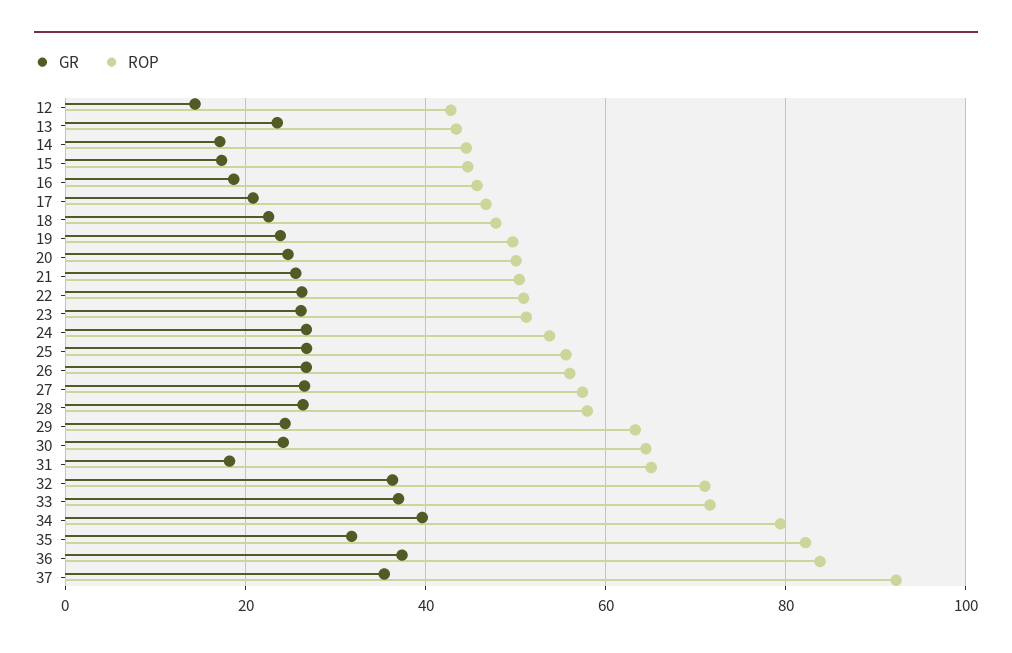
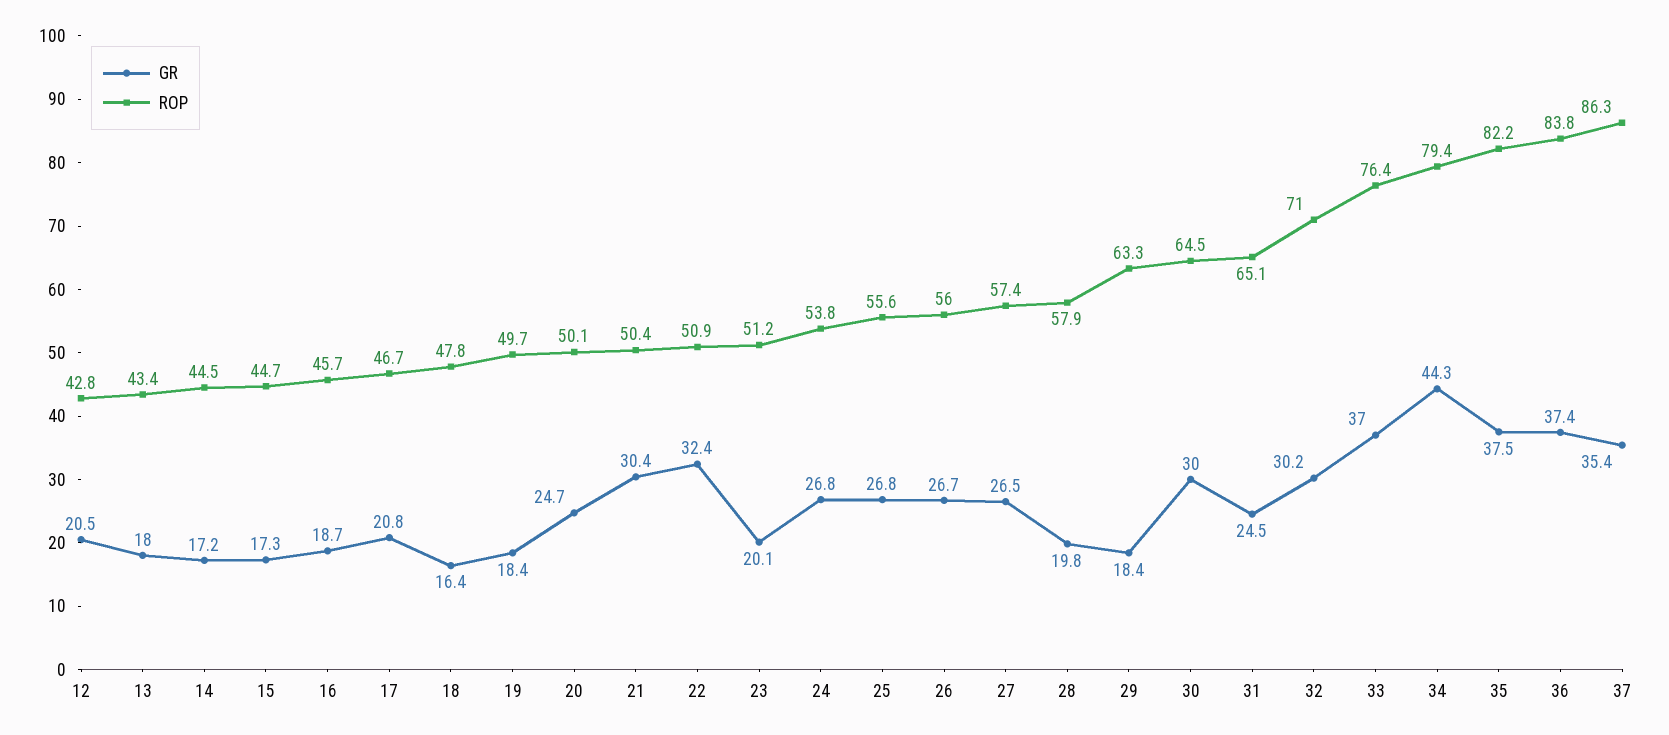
  {
    "GR": {
-     "12": 14,
+     "12": 20.5,
-     "13": 24,
+     "13": 18,
      "14": 17.2,
      "15": 17.3,
      "16": 18.7,
      "17": 20.8,
-     "18": 22,
+     "18": 16.4,
-     "19": 24,
+     "19": 18.4,
      "20": 24.7,
-     "21": 26,
+     "21": 30.4,
-     "22": 26,
+     "22": 32.4,
-     "23": 26,
+     "23": 20.1,
      "24": 26.8,
      "25": 26.8,
      "26": 26.7,
      "27": 26.5,
-     "28": 26,
+     "28": 19.8,
-     "29": 24,
+     "29": 18.4,
-     "30": 24,
+     "30": 30,
-     "31": 18,
+     "31": 24.5,
-     "32": 36,
+     "32": 30.2,
      "33": 37,
-     "34": 40,
+     "34": 44.3,
-     "35": 32,
+     "35": 37.5,
      "36": 37.4,
      "37": 35.4
    },
    "ROP": {
      "12": 42.8,
      "13": 43.4,
      "14": 44.5,
      "15": 44.7,
      "16": 45.7,
      "17": 46.7,
      "18": 47.8,
      "19": 49.7,
      "20": 50.1,
      "21": 50.4,
      "22": 50.9,
      "23": 51.2,
      "24": 53.8,
      "25": 55.6,
      "26": 56,
      "27": 57.4,
      "28": 57.9,
      "29": 63.3,
      "30": 64.5,
      "31": 65.1,
      "32": 71,
-     "33": 72,
+     "33": 76.4,
      "34": 79.4,
      "35": 82.2,
      "36": 83.8,
-     "37": 92
+     "37": 86.3
    }
  }

